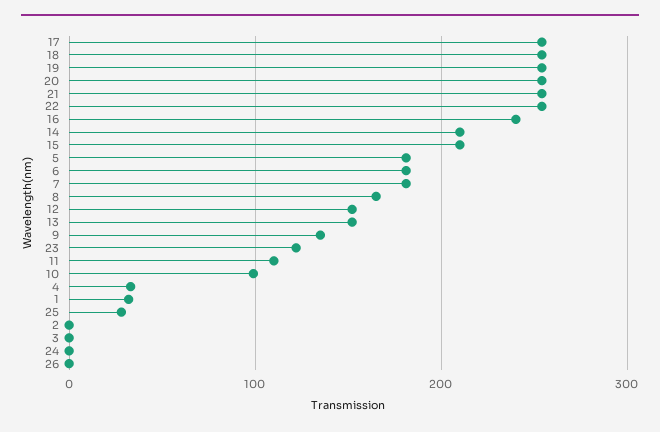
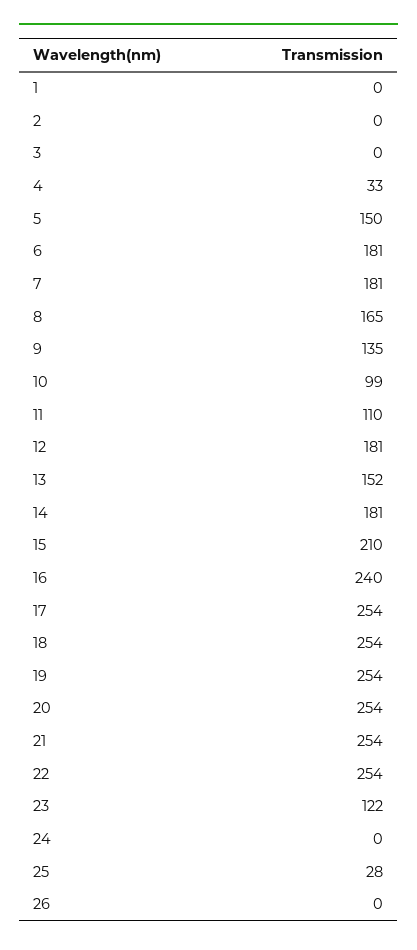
  {
    "17": 254,
    "18": 254,
    "19": 254,
    "20": 254,
    "21": 254,
    "22": 254,
    "16": 240,
-   "14": 210,
+   "14": 181,
    "15": 210,
-   "5": 180,
+   "5": 150,
    "6": 181,
    "7": 181,
    "8": 165,
-   "12": 150,
+   "12": 181,
    "13": 152,
    "9": 135,
    "23": 122,
    "11": 110,
    "10": 99,
    "4": 33,
-   "1": 30,
+   "1": 0,
    "25": 28,
    "2": 0,
    "3": 0,
    "24": 0,
    "26": 0
  }

